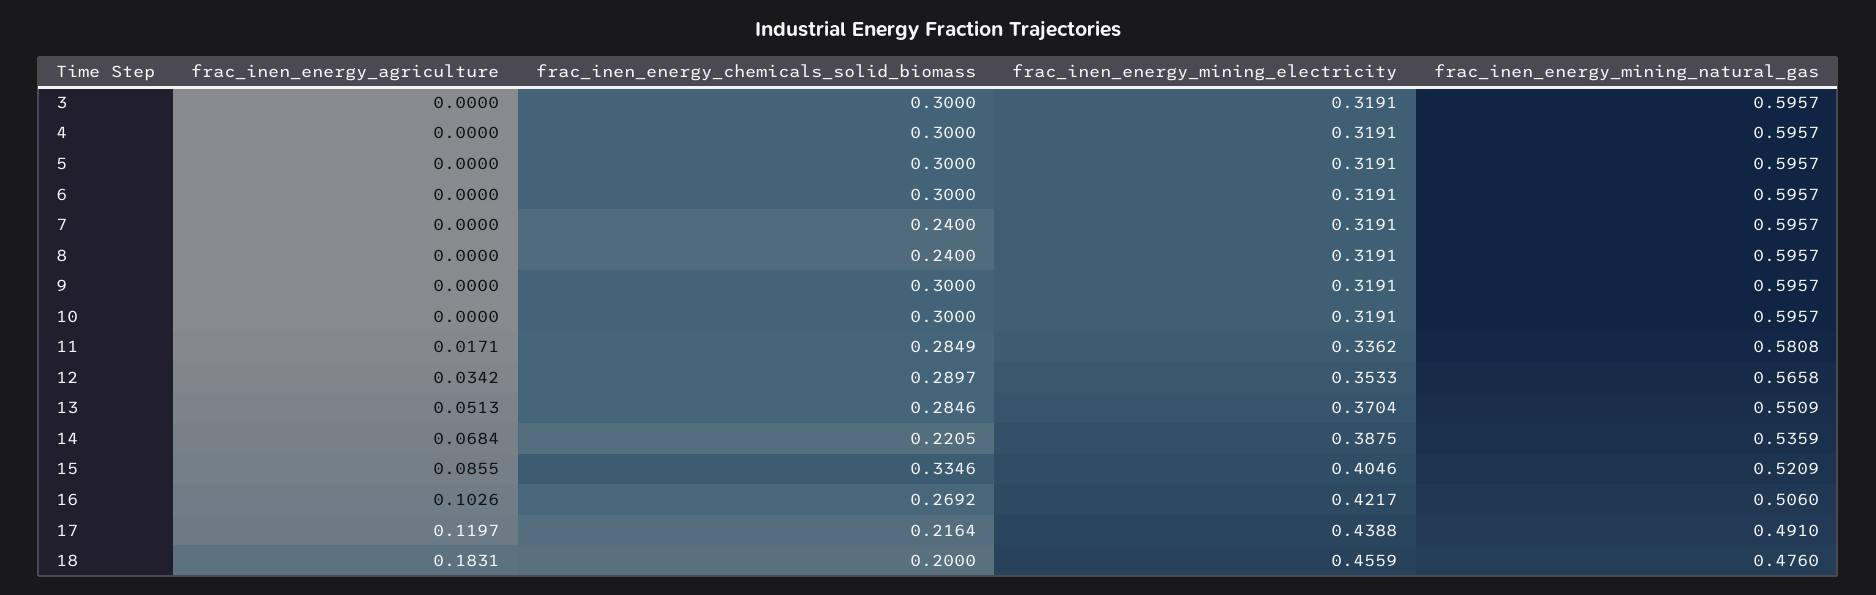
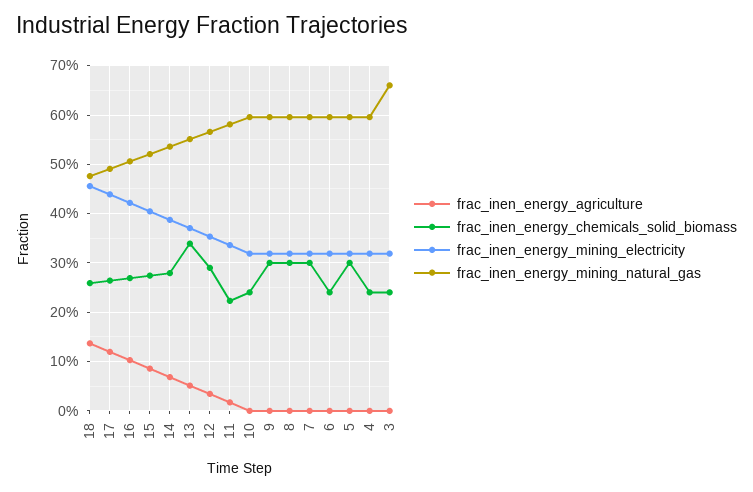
  {
    "frac_inen_energy_agriculture": {
      "3": 0,
      "4": 0,
      "5": 0,
      "6": 0,
      "7": 0,
      "8": 0,
      "9": 0,
      "10": 0,
      "11": 0.0171,
      "12": 0.0342,
      "13": 0.0513,
      "14": 0.0684,
      "15": 0.0855,
      "16": 0.1026,
      "17": 0.1197,
-     "18": 0.1831
+     "18": 0.14
    },
    "frac_inen_energy_chemicals_solid_biomass": {
-     "3": 0.3,
+     "3": 0.24,
-     "4": 0.3,
+     "4": 0.24,
      "5": 0.3,
-     "6": 0.3,
+     "6": 0.24,
-     "7": 0.24,
+     "7": 0.3,
-     "8": 0.24,
+     "8": 0.3,
      "9": 0.3,
-     "10": 0.3,
+     "10": 0.24,
-     "11": 0.2849,
+     "11": 0.22,
      "12": 0.2897,
-     "13": 0.2846,
+     "13": 0.34,
-     "14": 0.2205,
+     "14": 0.28,
-     "15": 0.3346,
+     "15": 0.28,
      "16": 0.2692,
-     "17": 0.2164,
+     "17": 0.26,
-     "18": 0.2
+     "18": 0.26
    },
    "frac_inen_energy_mining_electricity": {
      "3": 0.3191,
      "4": 0.3191,
      "5": 0.3191,
      "6": 0.3191,
      "7": 0.3191,
      "8": 0.3191,
      "9": 0.3191,
      "10": 0.3191,
      "11": 0.3362,
      "12": 0.3533,
      "13": 0.3704,
      "14": 0.3875,
      "15": 0.4046,
      "16": 0.4217,
      "17": 0.4388,
      "18": 0.4559
    },
    "frac_inen_energy_mining_natural_gas": {
-     "3": 0.5957,
+     "3": 0.66,
      "4": 0.5957,
      "5": 0.5957,
      "6": 0.5957,
      "7": 0.5957,
      "8": 0.5957,
      "9": 0.5957,
      "10": 0.5957,
      "11": 0.5808,
      "12": 0.5658,
      "13": 0.5509,
      "14": 0.5359,
      "15": 0.5209,
      "16": 0.506,
      "17": 0.491,
      "18": 0.476
    }
  }

